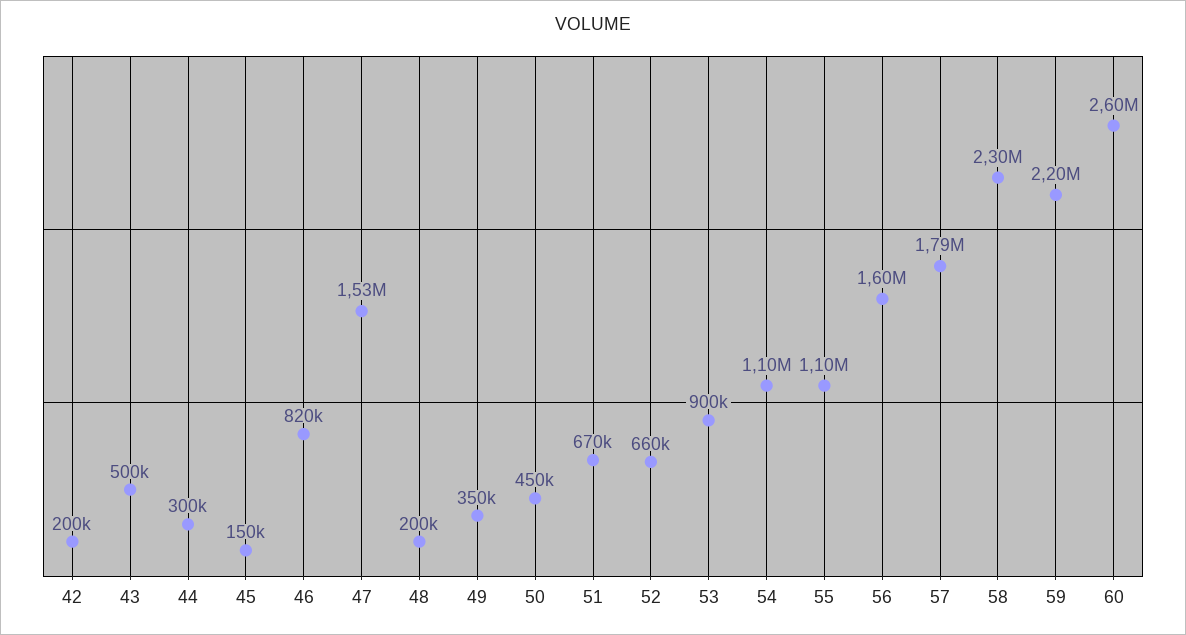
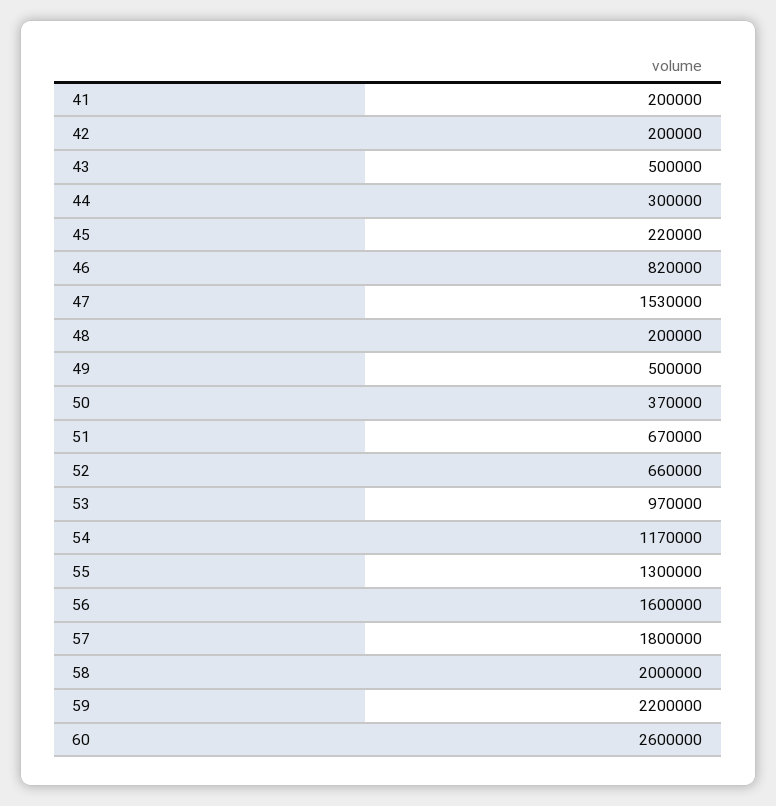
  {
    "42": 200000,
    "43": 500000,
    "44": 300000,
-   "45": 150000,
+   "45": 220000,
    "46": 820000,
    "47": 1530000,
    "48": 200000,
-   "49": 350000,
+   "49": 500000,
-   "50": 450000,
+   "50": 370000,
    "51": 670000,
    "52": 660000,
-   "53": 900000,
+   "53": 970000,
-   "54": 1100000,
+   "54": 1170000,
-   "55": 1100000,
+   "55": 1300000,
    "56": 1600000,
-   "57": 1790000,
+   "57": 1800000,
-   "58": 2300000,
+   "58": 2000000,
    "59": 2200000,
-   "60": 2600000
+   "60": 2600000,
+   "41": 200000
  }

